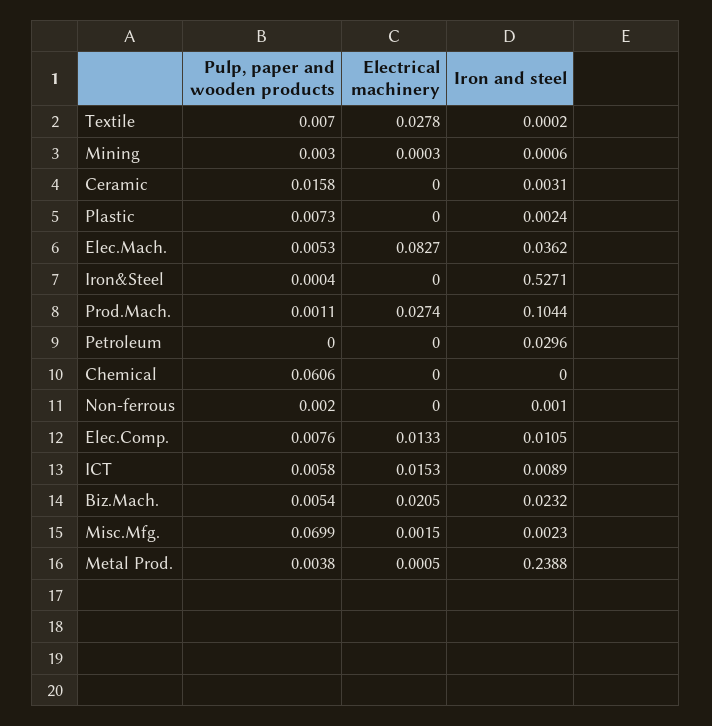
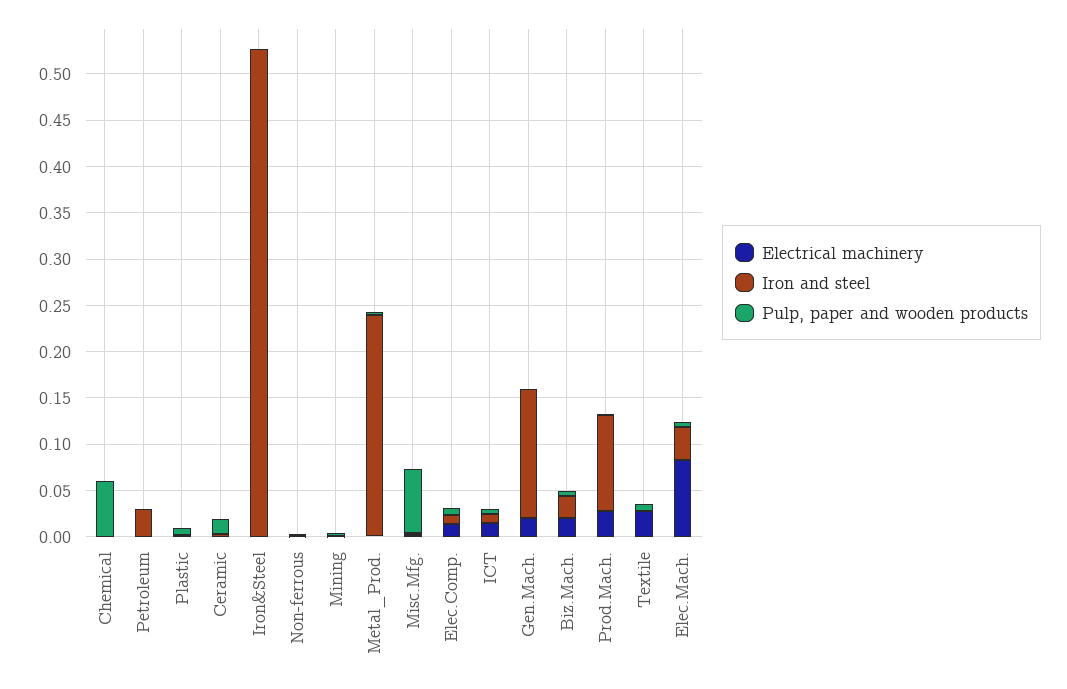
  {
    "Pulp, paper and wooden products": {
      "Textile": 0.007,
      "Mining": 0.003,
      "Ceramic": 0.0158,
      "Plastic": 0.0073,
      "Elec.Mach.": 0.0053,
      "Iron&Steel": 0.0004,
      "Prod.Mach.": 0.0011,
      "Petroleum": 0,
      "Chemical": 0.0606,
      "Non-ferrous": 0.002,
      "Elec.Comp.": 0.0076,
      "ICT": 0.0058,
      "Biz.Mach.": 0.0054,
      "Misc.Mfg.": 0.0699,
-     "Metal Prod.": 0.0038
+     "Metal Prod.": 0.0038,
+     "Gen.Mach.": 0
    },
    "Electrical machinery": {
      "Textile": 0.0278,
      "Mining": 0.0003,
      "Ceramic": 0,
      "Plastic": 0,
      "Elec.Mach.": 0.0827,
      "Iron&Steel": 0,
      "Prod.Mach.": 0.0274,
      "Petroleum": 0,
      "Chemical": 0,
      "Non-ferrous": 0,
      "Elec.Comp.": 0.0133,
      "ICT": 0.0153,
      "Biz.Mach.": 0.0205,
      "Misc.Mfg.": 0.0015,
-     "Metal Prod.": 0.0005
+     "Metal Prod.": 0.0005,
+     "Gen.Mach.": 0.02
    },
    "Iron and steel": {
      "Textile": 0.0002,
      "Mining": 0.0006,
      "Ceramic": 0.0031,
      "Plastic": 0.0024,
      "Elec.Mach.": 0.0362,
      "Iron&Steel": 0.5271,
      "Prod.Mach.": 0.1044,
      "Petroleum": 0.0296,
      "Chemical": 0,
      "Non-ferrous": 0.001,
      "Elec.Comp.": 0.0105,
      "ICT": 0.0089,
      "Biz.Mach.": 0.0232,
      "Misc.Mfg.": 0.0023,
-     "Metal Prod.": 0.2388
+     "Metal Prod.": 0.2388,
+     "Gen.Mach.": 0.14
    }
  }

